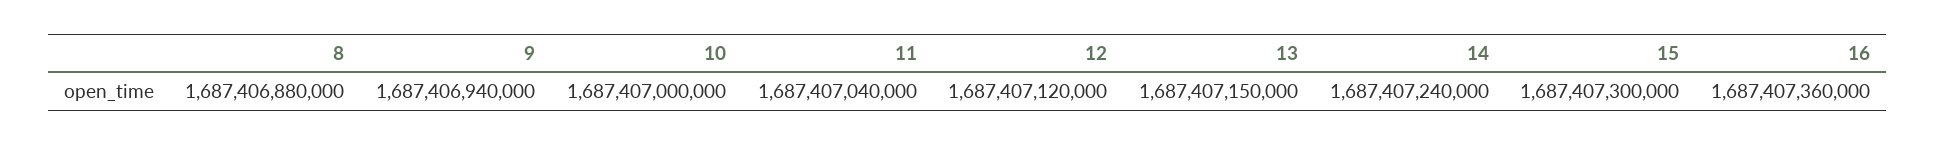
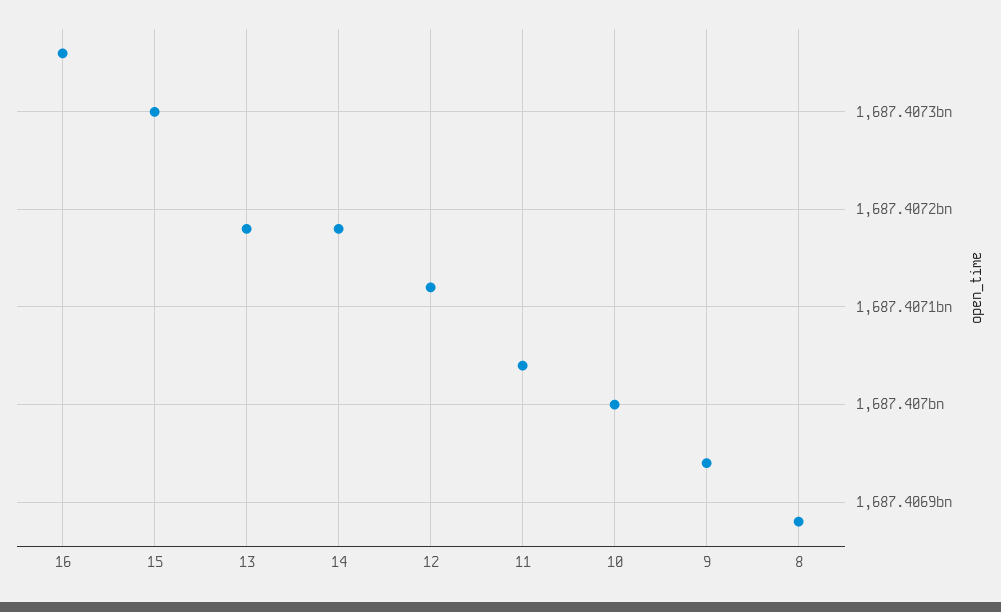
  {
    "8": 1687406880000,
    "9": 1687406940000,
    "10": 1687407000000,
    "11": 1687407040000,
    "12": 1687407120000,
-   "13": 1687407150000,
+   "13": 1687407180000,
-   "14": 1687407240000,
+   "14": 1687407180000,
    "15": 1687407300000,
    "16": 1687407360000
  }

